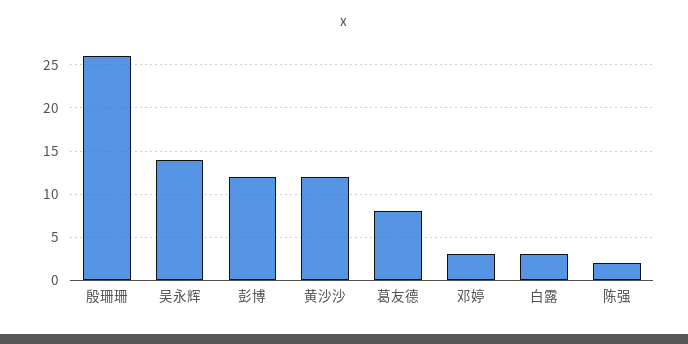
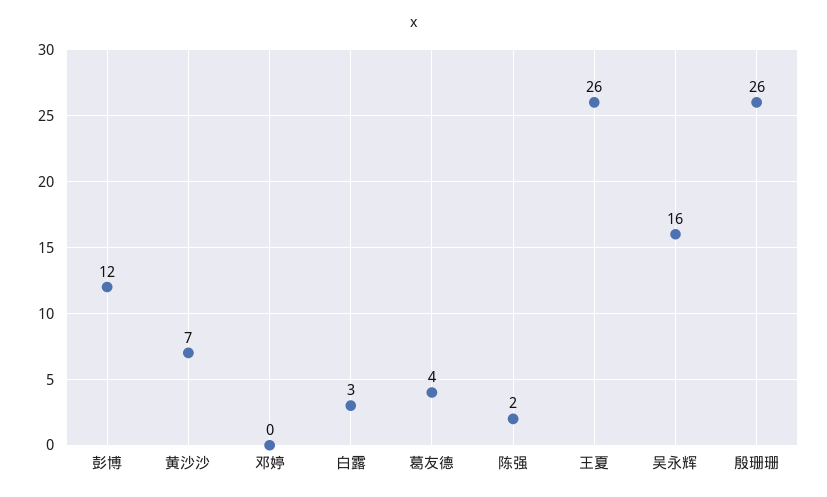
  {
    "殷珊珊": 26,
-   "吴永辉": 14,
+   "吴永辉": 16,
    "彭博": 12,
-   "黄沙沙": 12,
+   "黄沙沙": 7,
-   "葛友德": 8,
+   "葛友德": 4,
-   "邓婷": 3,
+   "邓婷": 0,
    "白露": 3,
-   "陈强": 2
+   "陈强": 2,
+   "王夏": 26
  }

